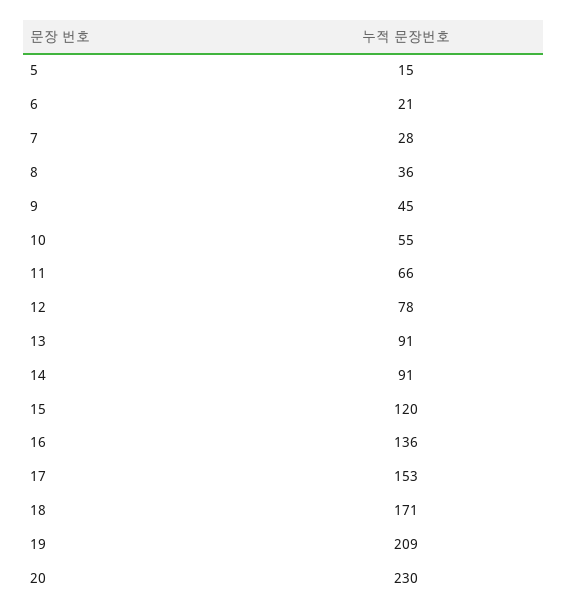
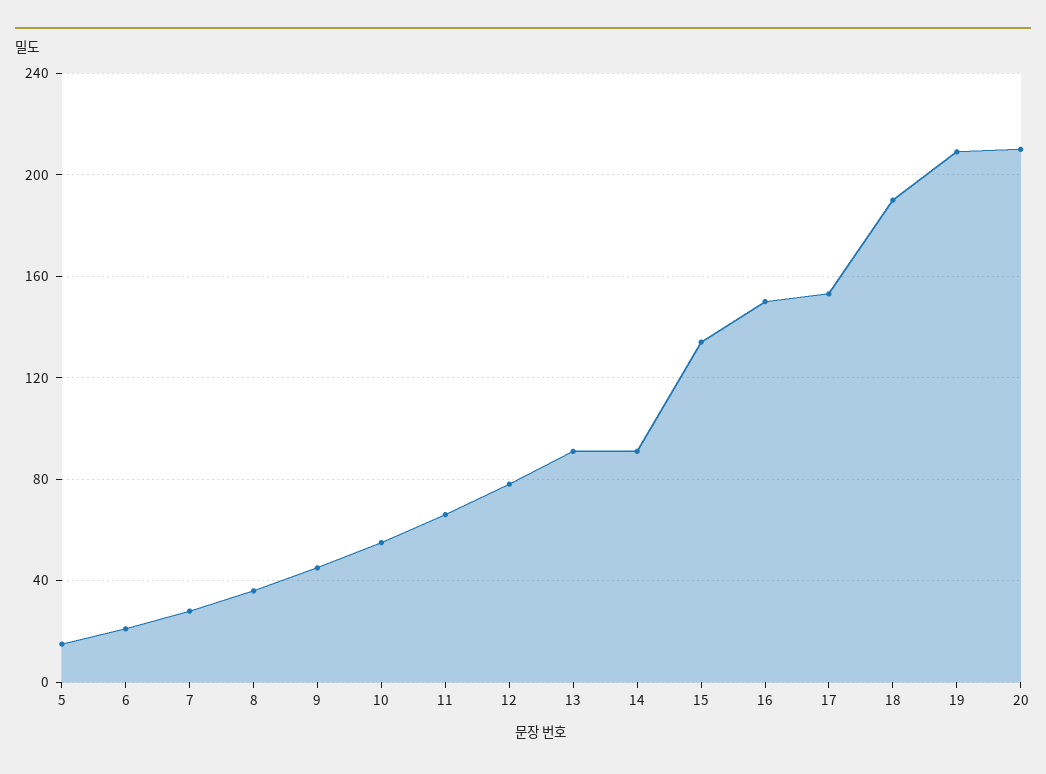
  {
    "5": 15,
    "6": 21,
    "7": 28,
    "8": 36,
    "9": 45,
    "10": 55,
    "11": 66,
    "12": 78,
    "13": 91,
    "14": 91,
-   "15": 120,
+   "15": 135,
-   "16": 136,
+   "16": 150,
    "17": 153,
-   "18": 171,
+   "18": 190,
    "19": 209,
-   "20": 230
+   "20": 210
  }

